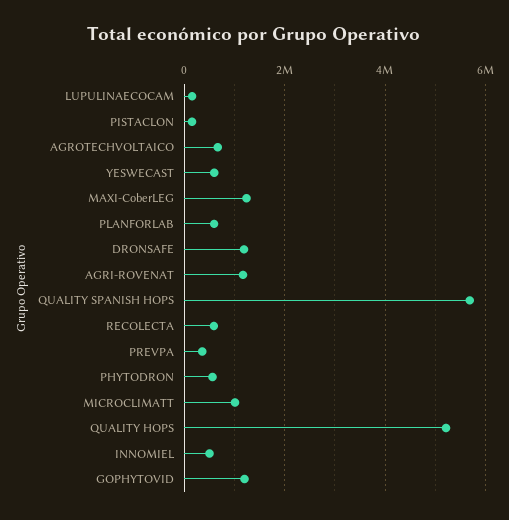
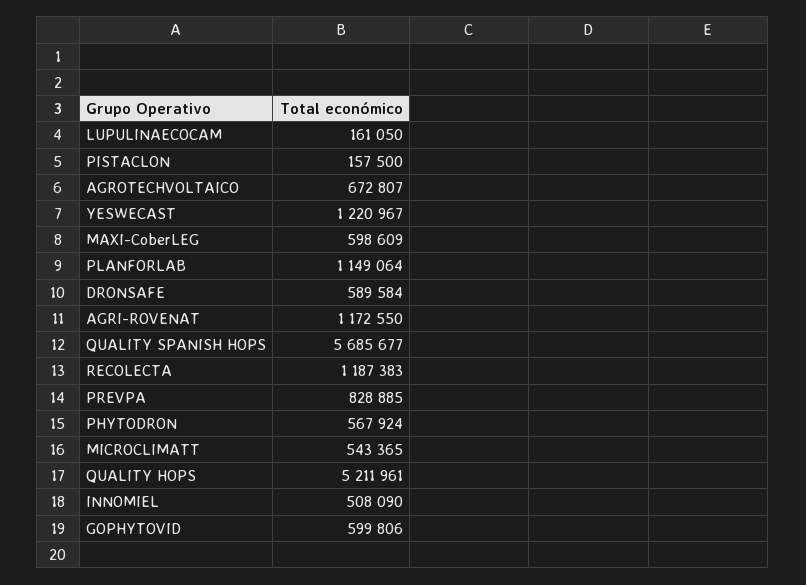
  {
    "LUPULINAECOCAM": 161050,
    "PISTACLON": 157500,
    "AGROTECHVOLTAICO": 672807,
-   "YESWECAST": 600000,
+   "YESWECAST": 1220967,
-   "MAXI-CoberLEG": 1200000,
+   "MAXI-CoberLEG": 598609,
-   "PLANFORLAB": 600000,
+   "PLANFORLAB": 1149064,
-   "DRONSAFE": 1200000,
+   "DRONSAFE": 589584,
    "AGRI-ROVENAT": 1172550,
    "QUALITY SPANISH HOPS": 5685677,
-   "RECOLECTA": 600000,
+   "RECOLECTA": 1187383,
-   "PREVPA": 400000,
+   "PREVPA": 828885,
    "PHYTODRON": 567924,
-   "MICROCLIMATT": 1000000,
+   "MICROCLIMATT": 543365,
    "QUALITY HOPS": 5211961,
    "INNOMIEL": 508090,
-   "GOPHYTOVID": 1200000
+   "GOPHYTOVID": 599806
  }

